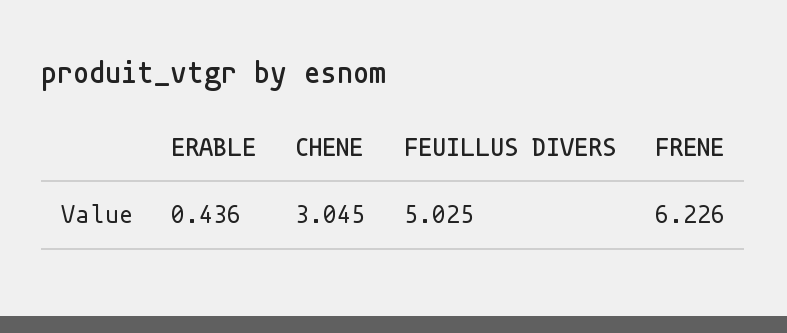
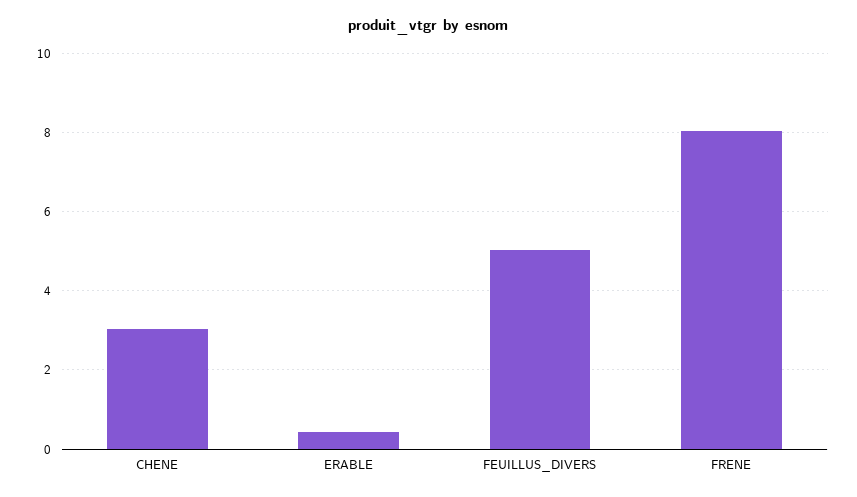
  {
    "ERABLE": 0.436,
    "CHENE": 3.045,
    "FEUILLUS DIVERS": 5.025,
-   "FRENE": 6.226
+   "FRENE": 8
  }

